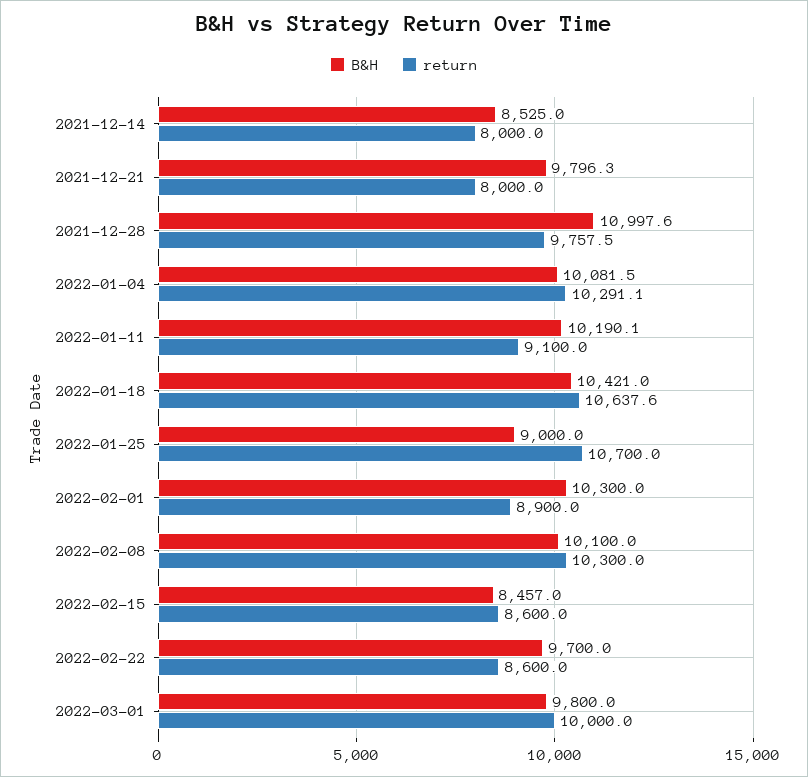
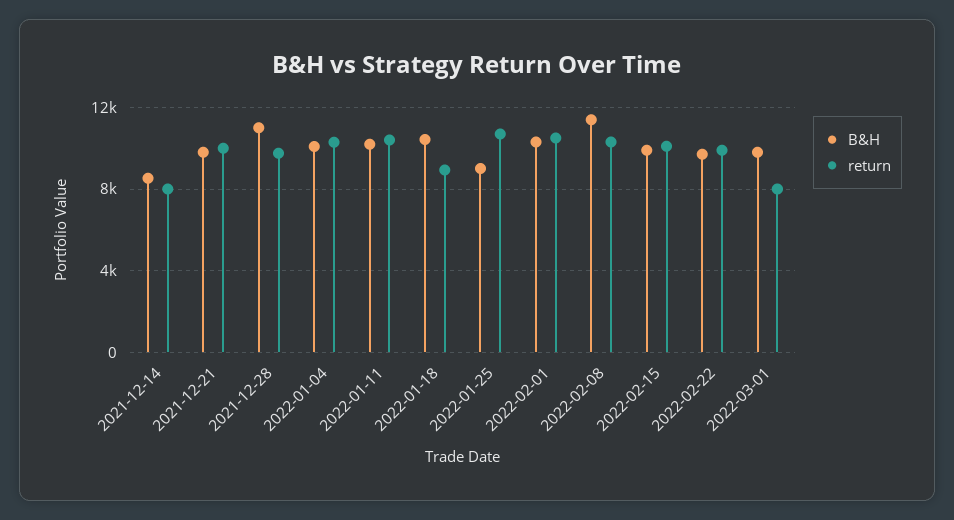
  {
    "B&H": {
      "2021-12-14": 8525,
      "2021-12-21": 9796.3,
      "2021-12-28": 10997.6,
      "2022-01-04": 10081.5,
      "2022-01-11": 10190.1,
      "2022-01-18": 10421,
      "2022-01-25": 9000,
      "2022-02-01": 10300,
-     "2022-02-08": 10100,
+     "2022-02-08": 11500,
-     "2022-02-15": 8457,
+     "2022-02-15": 10000,
      "2022-02-22": 9700,
      "2022-03-01": 9800
    },
    "return": {
      "2021-12-14": 8000,
-     "2021-12-21": 8000,
+     "2021-12-21": 10000,
      "2021-12-28": 9757.5,
      "2022-01-04": 10291.1,
-     "2022-01-11": 9100,
+     "2022-01-11": 10500,
-     "2022-01-18": 10637.6,
+     "2022-01-18": 9000,
      "2022-01-25": 10700,
-     "2022-02-01": 8900,
+     "2022-02-01": 10500,
      "2022-02-08": 10300,
-     "2022-02-15": 8600,
+     "2022-02-15": 10000,
-     "2022-02-22": 8600,
+     "2022-02-22": 10000,
-     "2022-03-01": 10000
+     "2022-03-01": 8000
    }
  }

